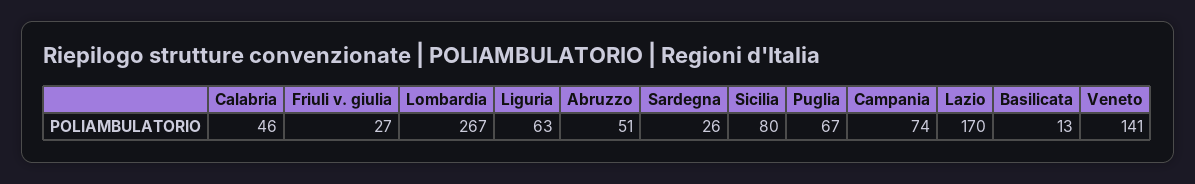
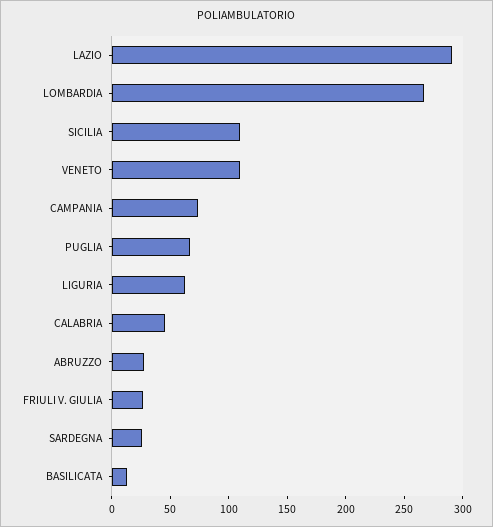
  {
    "Calabria": 46,
    "Friuli v. giulia": 27,
    "Lombardia": 267,
    "Liguria": 63,
-   "Abruzzo": 51,
+   "Abruzzo": 30,
    "Sardegna": 26,
-   "Sicilia": 80,
+   "Sicilia": 110,
    "Puglia": 67,
    "Campania": 74,
-   "Lazio": 170,
+   "Lazio": 290,
    "Basilicata": 13,
-   "Veneto": 141
+   "Veneto": 110
  }

